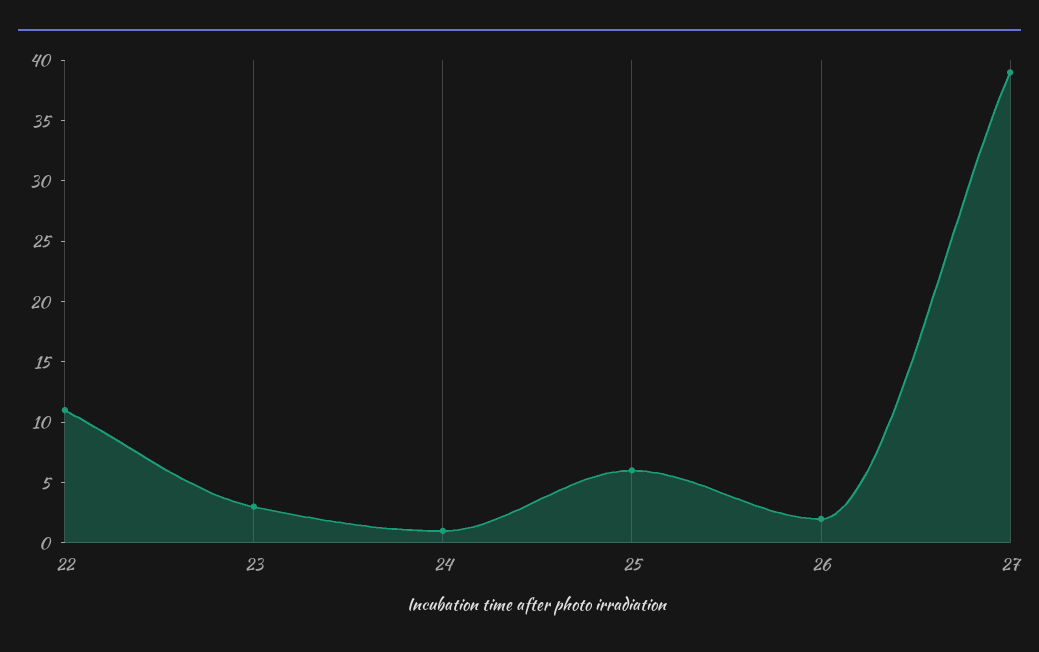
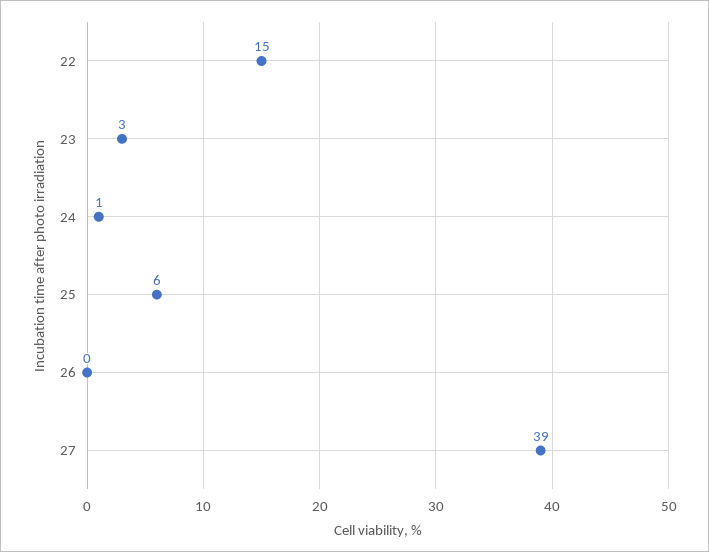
  {
-   "22": 11,
+   "22": 15,
    "23": 3,
    "24": 1,
    "25": 6,
-   "26": 2,
+   "26": 0,
    "27": 39
  }

